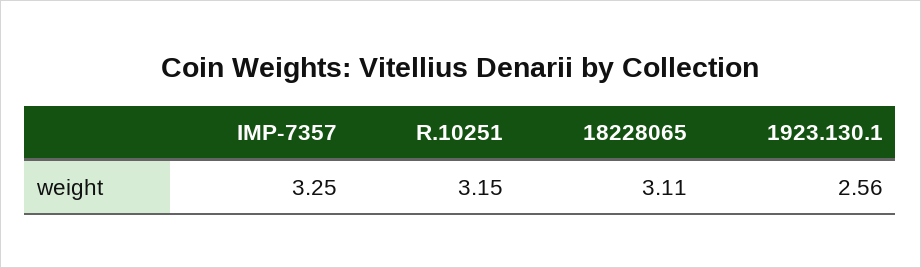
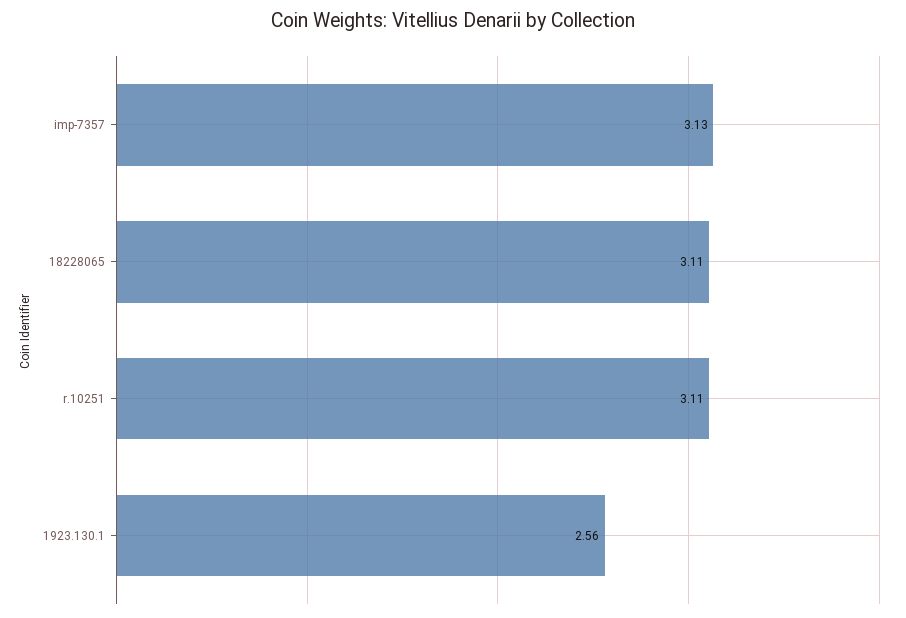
  {
-   "IMP-7357": 3.25,
+   "IMP-7357": 3.13,
-   "R.10251": 3.15,
+   "R.10251": 3.11,
    "18228065": 3.11,
    "1923.130.1": 2.56
  }

